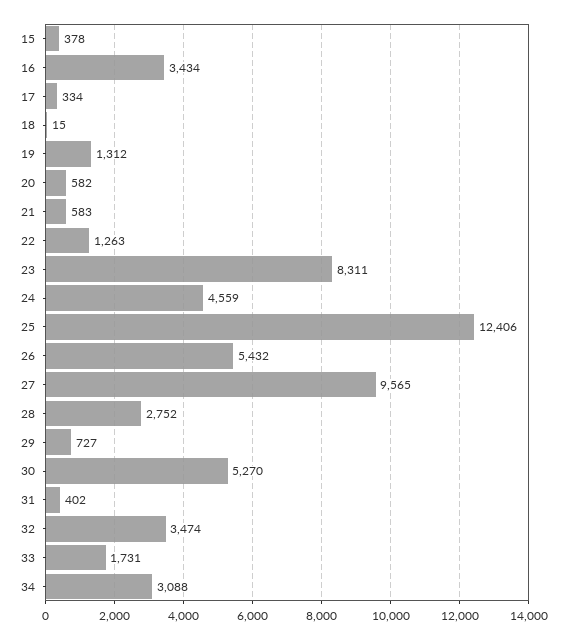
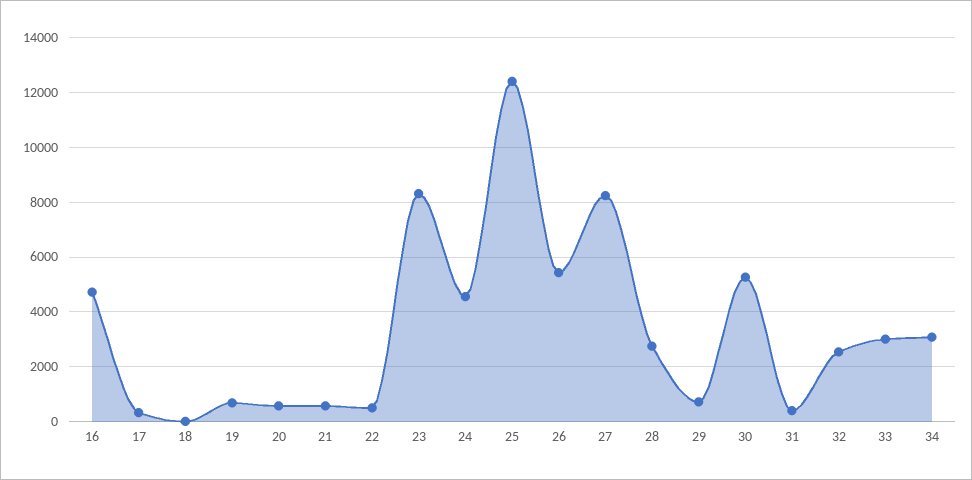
  {
-   "15": 378,
-   "16": 3434,
+   "16": 4750,
    "17": 334,
    "18": 15,
-   "19": 1312,
+   "19": 750,
    "20": 582,
    "21": 583,
-   "22": 1263,
+   "22": 500,
    "23": 8311,
    "24": 4559,
    "25": 12406,
    "26": 5432,
-   "27": 9565,
+   "27": 8250,
    "28": 2752,
    "29": 727,
    "30": 5270,
    "31": 402,
-   "32": 3474,
+   "32": 2500,
-   "33": 1731,
+   "33": 3000,
    "34": 3088
  }

